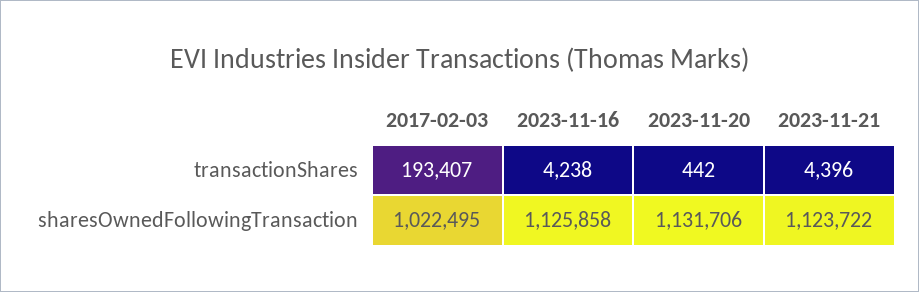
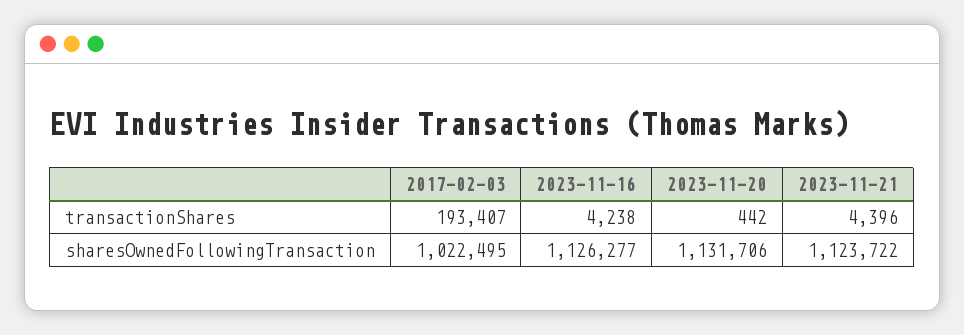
  {
    "2017-02-03": {
      "transactionShares": 193407,
      "sharesOwnedFollowingTransaction": 1022495
    },
    "2023-11-16": {
      "transactionShares": 4238,
-     "sharesOwnedFollowingTransaction": 1125858
+     "sharesOwnedFollowingTransaction": 1126277
    },
    "2023-11-20": {
      "transactionShares": 442,
      "sharesOwnedFollowingTransaction": 1131706
    },
    "2023-11-21": {
      "transactionShares": 4396,
      "sharesOwnedFollowingTransaction": 1123722
    }
  }

